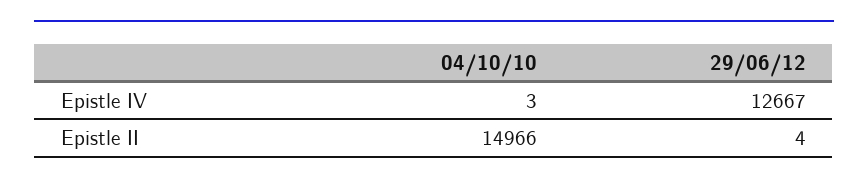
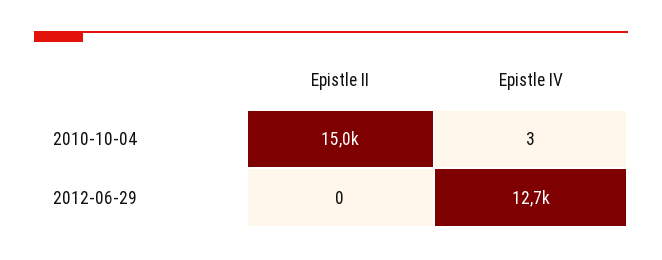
  {
    "04/10/10": {
      "Epistle IV": 3,
      "Epistle II": 14966
    },
    "29/06/12": {
      "Epistle IV": 12667,
-     "Epistle II": 4
+     "Epistle II": 0
    }
  }

